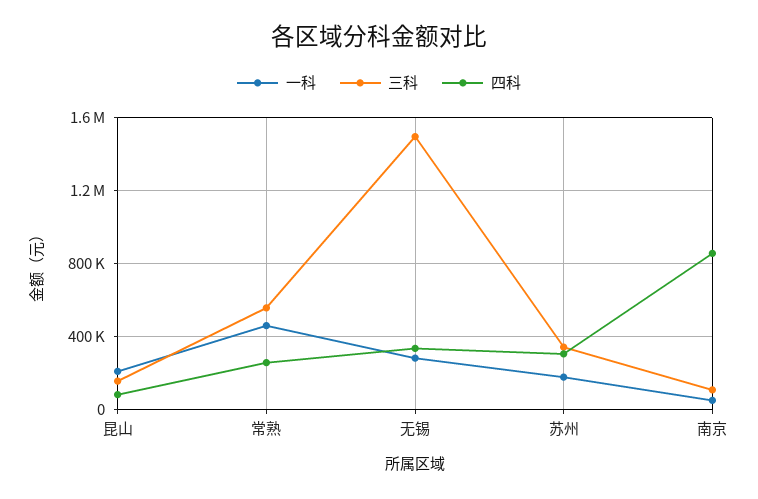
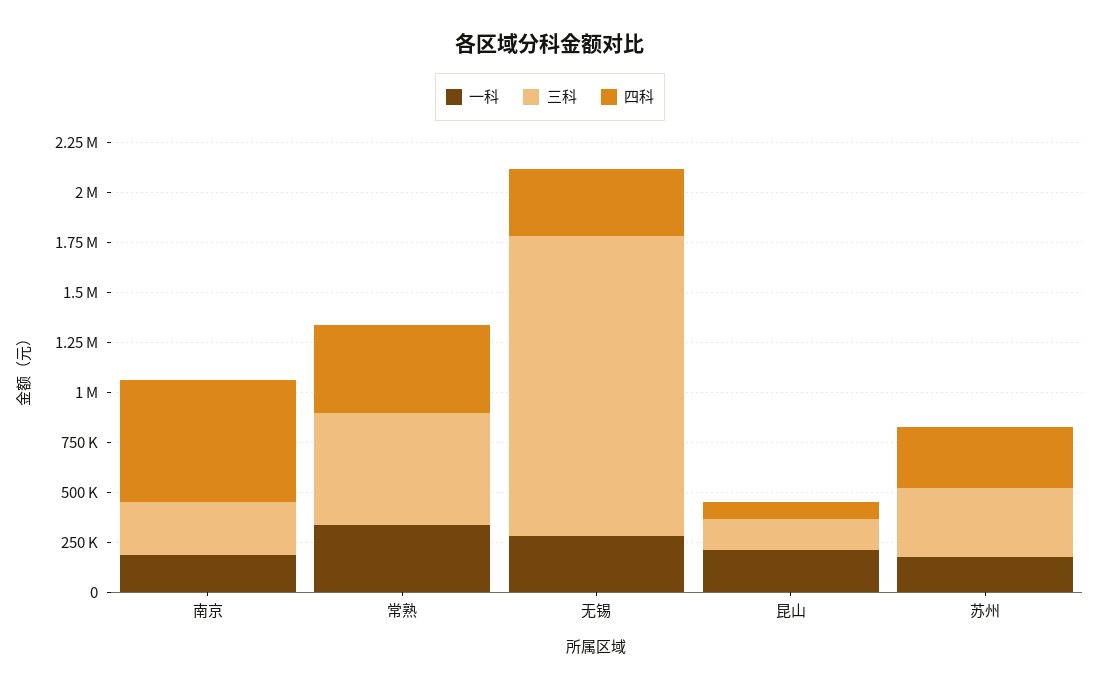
  {
    "一科": {
      "昆山": 200000,
-     "常熟": 450000,
+     "常熟": 350000,
      "无锡": 300000,
      "苏州": 200000,
-     "南京": 50000
+     "南京": 200000
    },
    "三科": {
      "昆山": 150000,
      "常熟": 550000,
      "无锡": 1500000,
      "苏州": 350000,
-     "南京": 100000
+     "南京": 250000
    },
    "四科": {
      "昆山": 100000,
-     "常熟": 250000,
+     "常熟": 450000,
      "无锡": 350000,
      "苏州": 300000,
-     "南京": 850000
+     "南京": 600000
    }
  }

